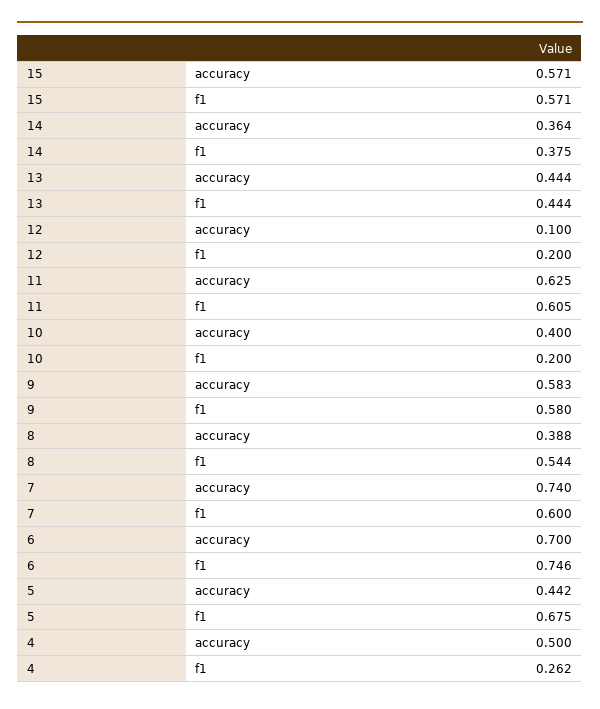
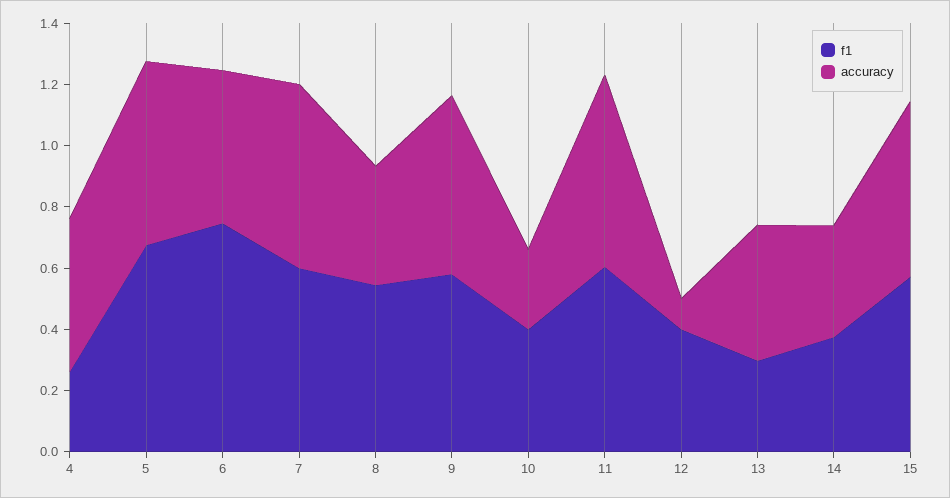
  {
    "accuracy": {
      "15": 0.571,
      "14": 0.364,
      "13": 0.444,
      "12": 0.1,
      "11": 0.625,
-     "10": 0.4,
+     "10": 0.25,
      "9": 0.583,
      "8": 0.388,
-     "7": 0.74,
+     "7": 0.6,
-     "6": 0.7,
+     "6": 0.5,
-     "5": 0.442,
+     "5": 0.6,
      "4": 0.5
    },
    "f1": {
      "15": 0.571,
      "14": 0.375,
-     "13": 0.444,
+     "13": 0.3,
-     "12": 0.2,
+     "12": 0.4,
      "11": 0.605,
-     "10": 0.2,
+     "10": 0.4,
      "9": 0.58,
      "8": 0.544,
      "7": 0.6,
      "6": 0.746,
      "5": 0.675,
      "4": 0.262
    }
  }

